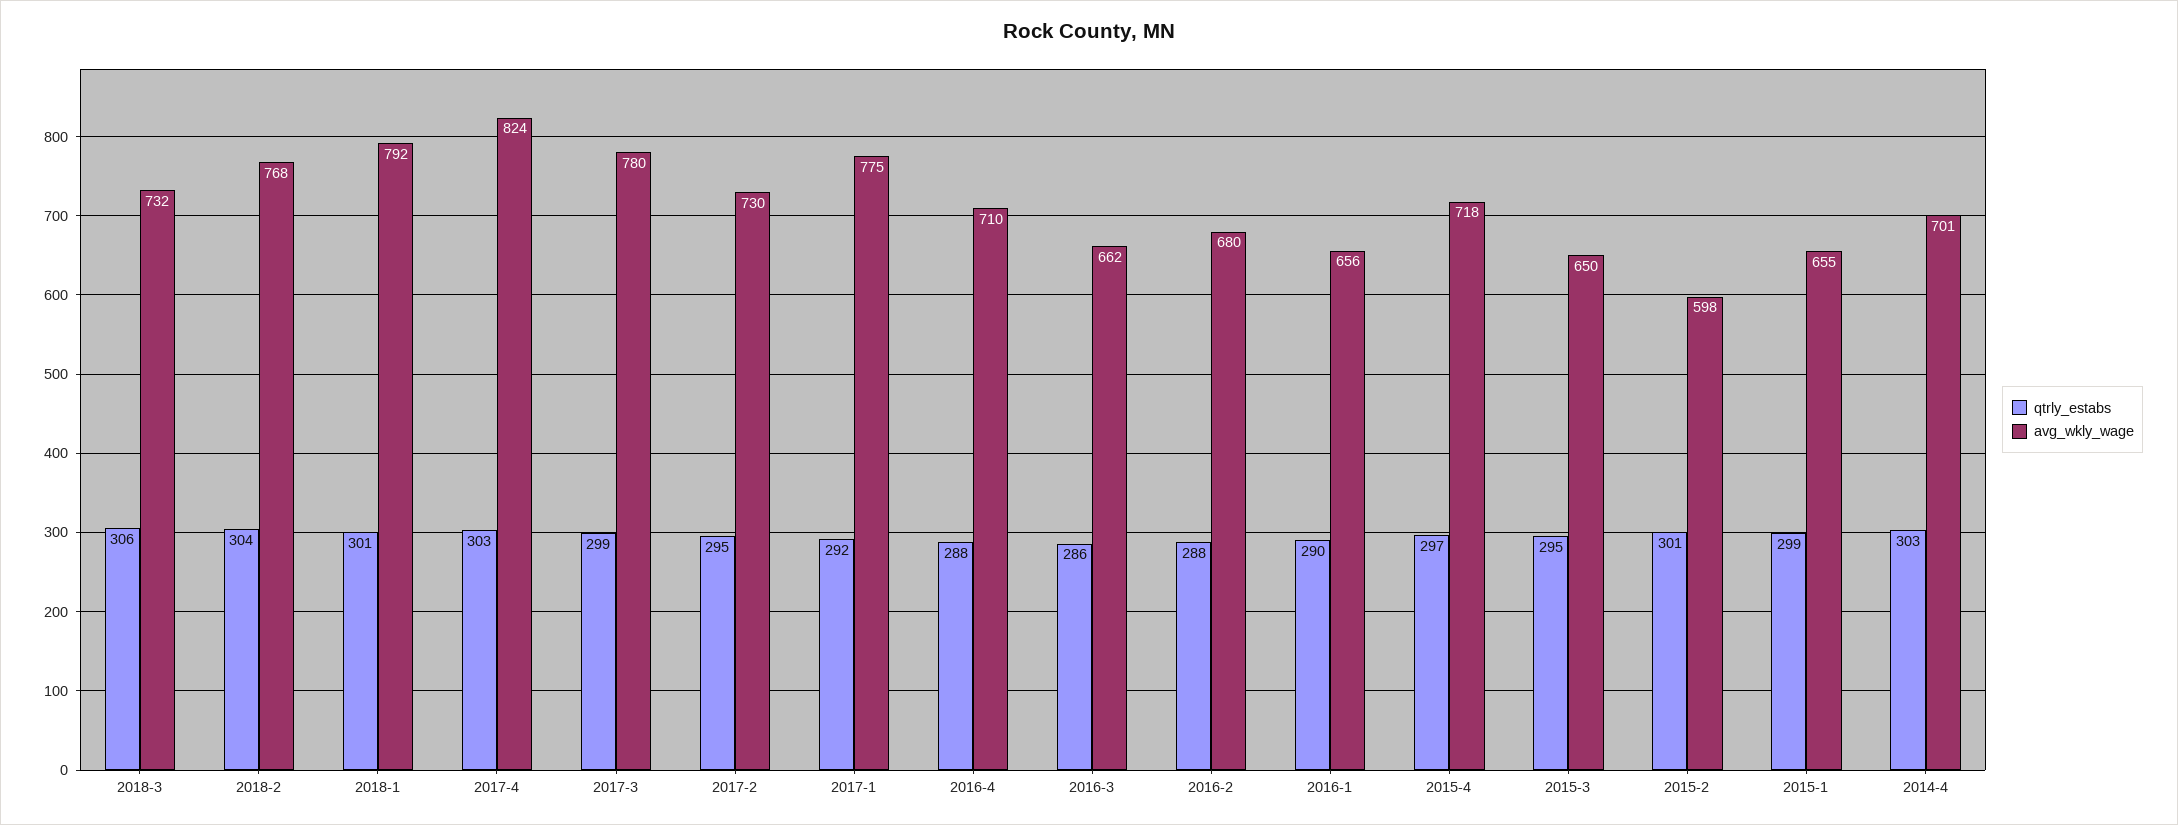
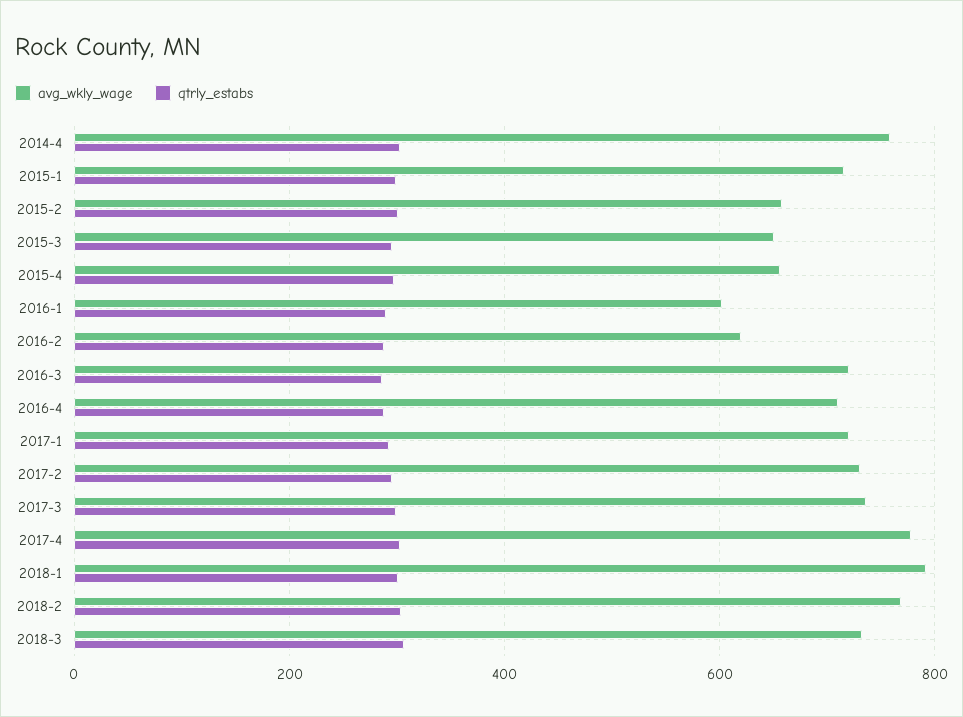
  {
    "qtrly_estabs": {
      "2018-3": 306,
      "2018-2": 304,
      "2018-1": 301,
      "2017-4": 303,
      "2017-3": 299,
      "2017-2": 295,
      "2017-1": 292,
      "2016-4": 288,
      "2016-3": 286,
      "2016-2": 288,
      "2016-1": 290,
      "2015-4": 297,
      "2015-3": 295,
      "2015-2": 301,
      "2015-1": 299,
      "2014-4": 303
    },
    "avg_wkly_wage": {
      "2018-3": 732,
      "2018-2": 768,
      "2018-1": 792,
-     "2017-4": 824,
+     "2017-4": 780,
-     "2017-3": 780,
+     "2017-3": 740,
      "2017-2": 730,
-     "2017-1": 775,
+     "2017-1": 720,
      "2016-4": 710,
-     "2016-3": 662,
+     "2016-3": 720,
-     "2016-2": 680,
+     "2016-2": 620,
-     "2016-1": 656,
+     "2016-1": 600,
-     "2015-4": 718,
+     "2015-4": 660,
      "2015-3": 650,
-     "2015-2": 598,
+     "2015-2": 660,
-     "2015-1": 655,
+     "2015-1": 720,
-     "2014-4": 701
+     "2014-4": 760
    }
  }

